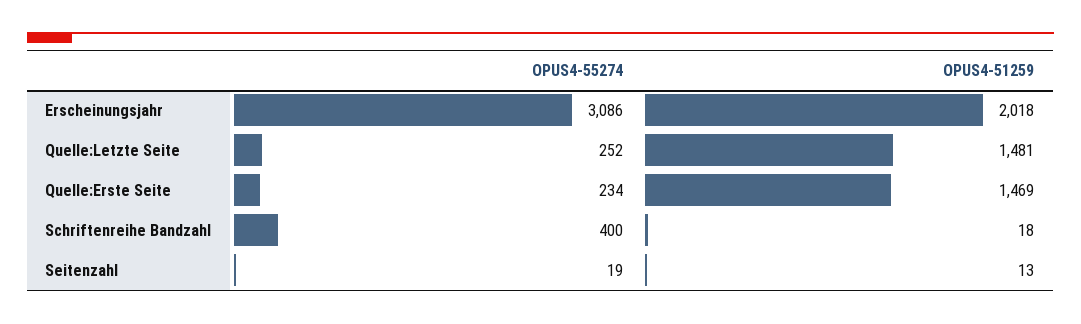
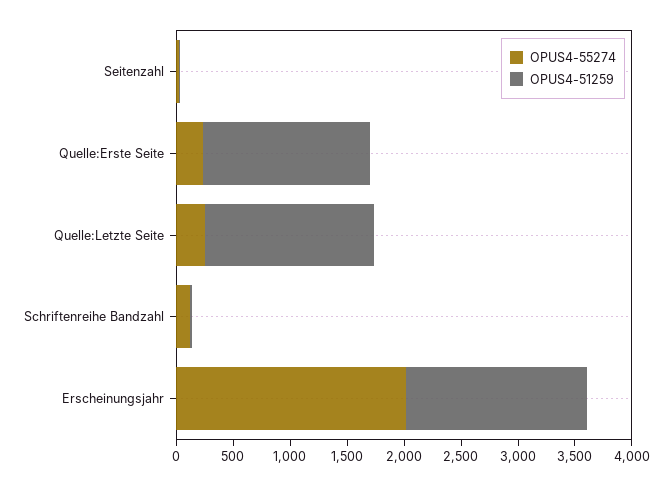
  {
    "OPUS4-55274": {
-     "Erscheinungsjahr": 3086,
+     "Erscheinungsjahr": 2000,
      "Quelle:Letzte Seite": 252,
      "Quelle:Erste Seite": 234,
-     "Schriftenreihe Bandzahl": 400,
+     "Schriftenreihe Bandzahl": 100,
      "Seitenzahl": 19
    },
    "OPUS4-51259": {
-     "Erscheinungsjahr": 2018,
+     "Erscheinungsjahr": 1600,
      "Quelle:Letzte Seite": 1481,
      "Quelle:Erste Seite": 1469,
      "Schriftenreihe Bandzahl": 18,
      "Seitenzahl": 13
    }
  }

